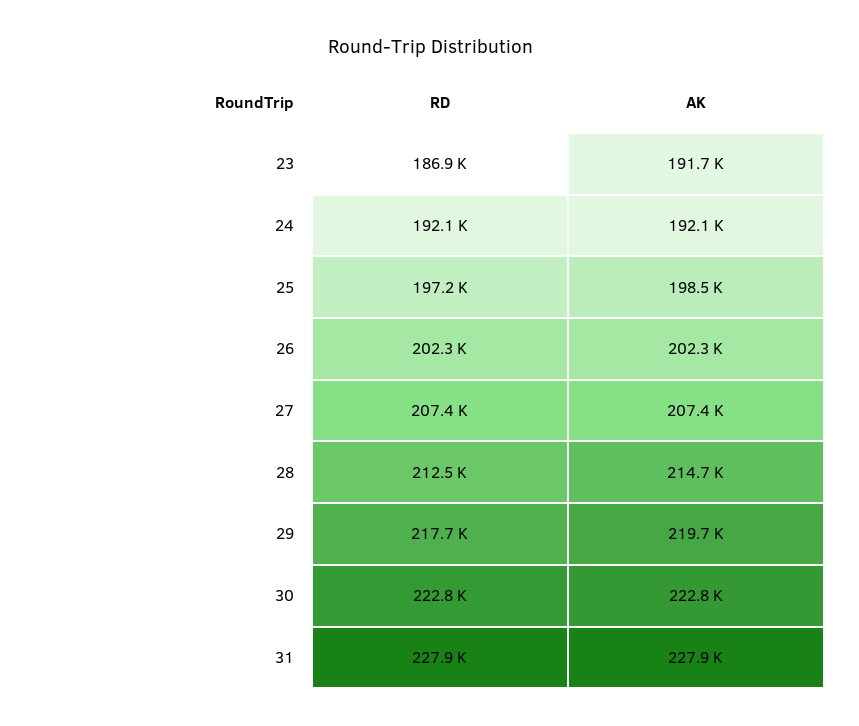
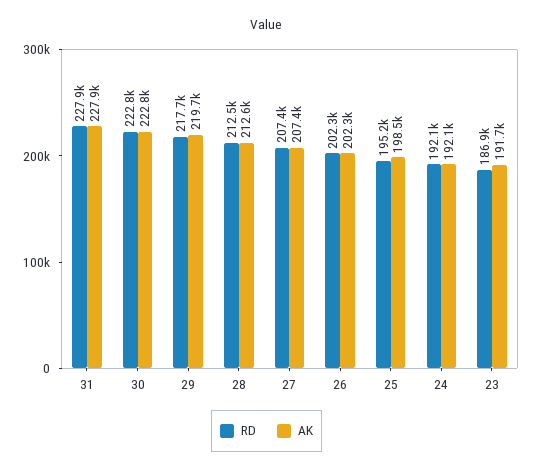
  {
    "RD": {
      "23": 186900,
      "24": 192100,
-     "25": 197200,
+     "25": 195200,
      "26": 202300,
      "27": 207400,
      "28": 212500,
      "29": 217700,
      "30": 222800,
      "31": 227900
    },
    "AK": {
      "23": 191700,
      "24": 192100,
      "25": 198500,
      "26": 202300,
      "27": 207400,
-     "28": 214700,
+     "28": 212600,
      "29": 219700,
      "30": 222800,
      "31": 227900
    }
  }

